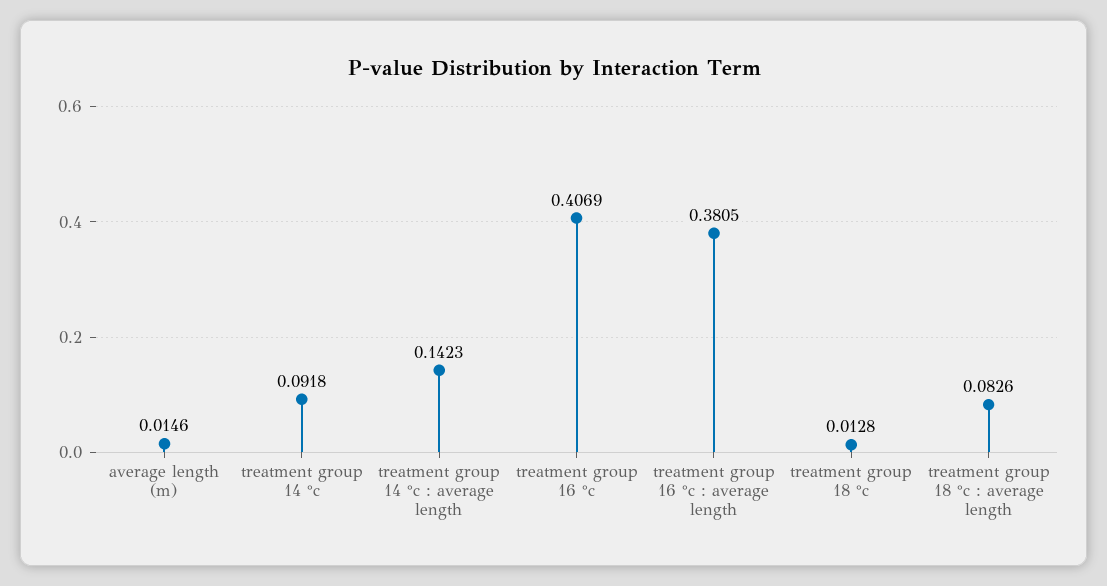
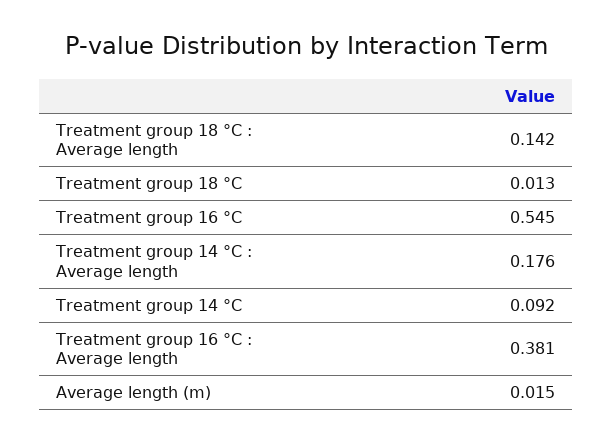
  {
    "average length (m)": 0.0146,
    "treatment group 14 °c": 0.0918,
-   "treatment group 14 °c : average length": 0.1423,
+   "treatment group 14 °c : average length": 0.176,
-   "treatment group 16 °c": 0.4069,
+   "treatment group 16 °c": 0.545,
    "treatment group 16 °c : average length": 0.3805,
    "treatment group 18 °c": 0.0128,
-   "treatment group 18 °c : average length": 0.0826
+   "treatment group 18 °c : average length": 0.142
  }

